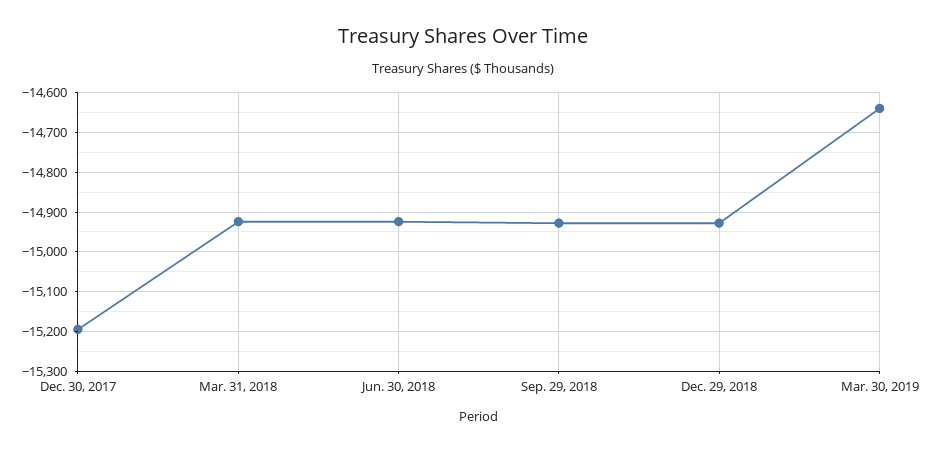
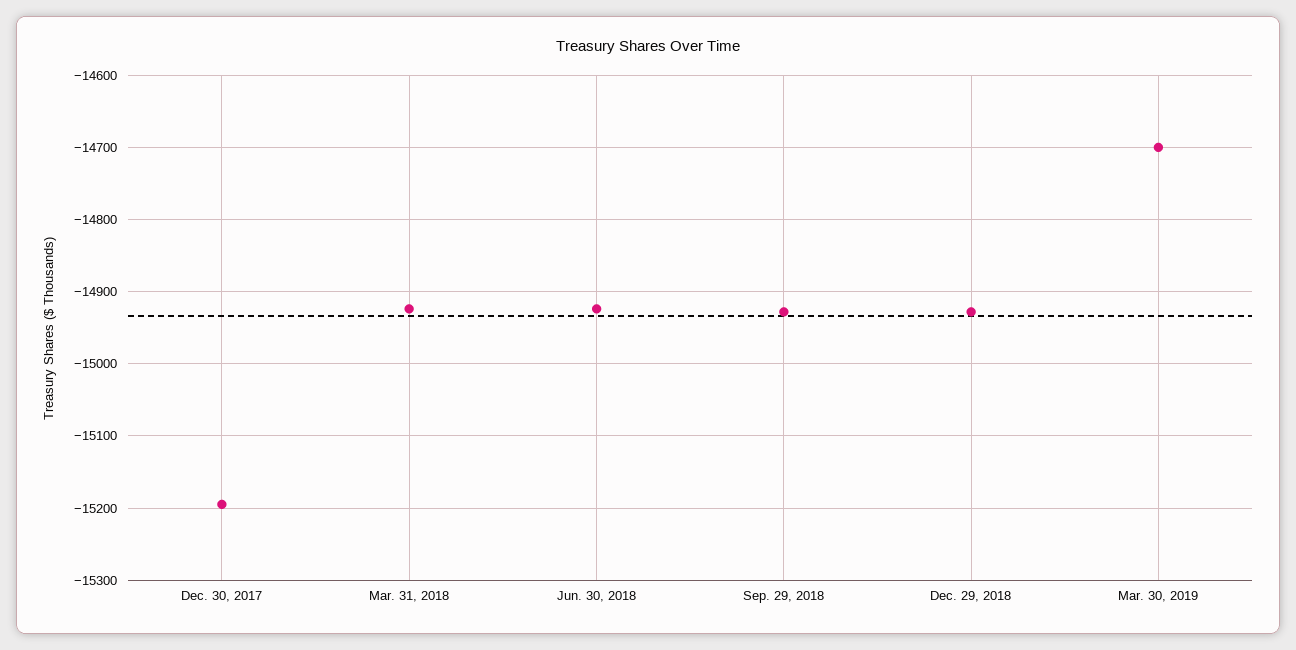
  {
    "Dec. 30, 2017": -15200,
    "Mar. 31, 2018": -14920,
    "Jun. 30, 2018": -14920,
    "Sep. 29, 2018": -14930,
    "Dec. 29, 2018": -14930,
-   "Mar. 30, 2019": -14640
+   "Mar. 30, 2019": -14700
  }

